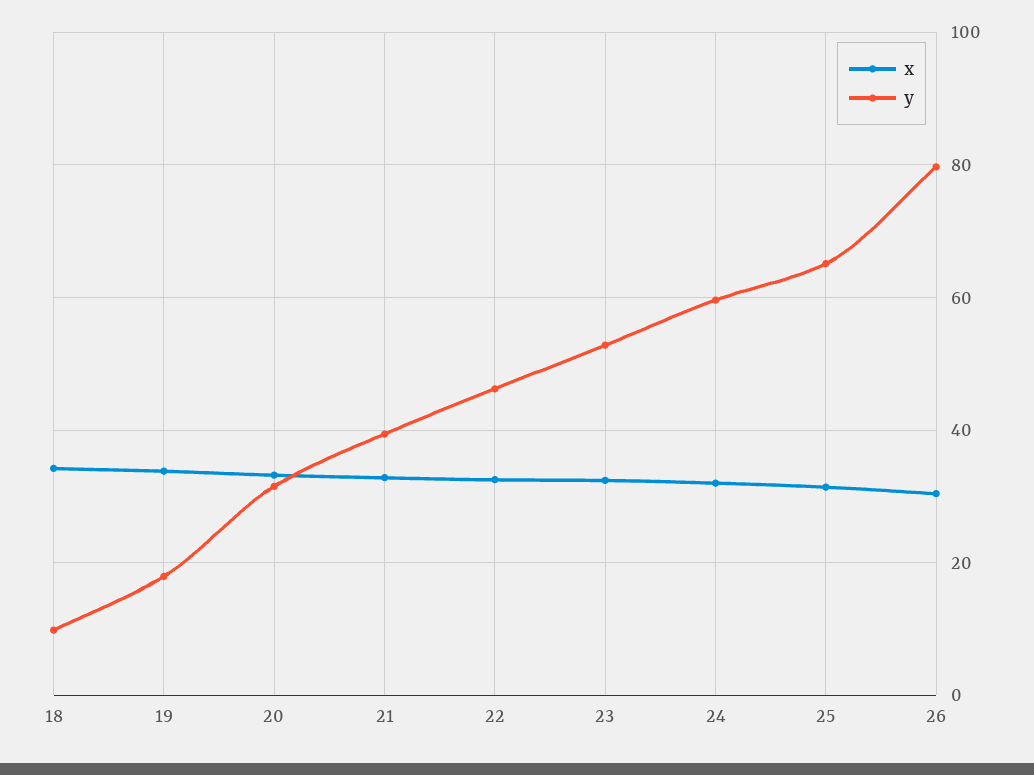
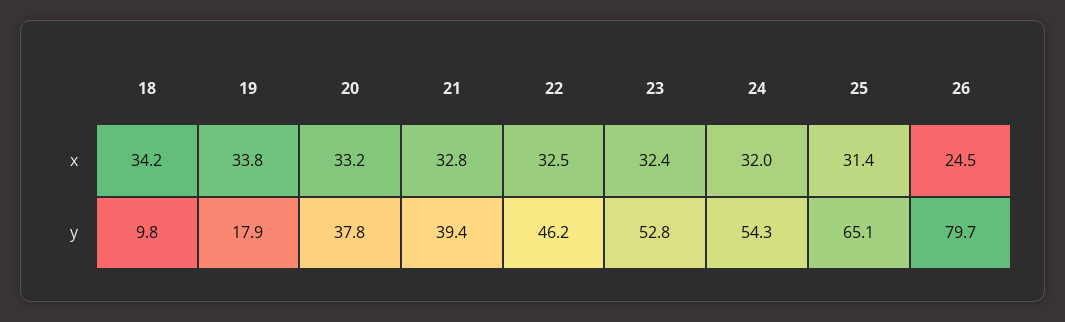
  {
    "x": {
      "18": 34.2,
      "19": 33.8,
      "20": 33.2,
      "21": 32.8,
      "22": 32.5,
      "23": 32.4,
      "24": 32,
      "25": 31.4,
-     "26": 30
+     "26": 24.5
    },
    "y": {
      "18": 9.8,
      "19": 17.9,
-     "20": 32,
+     "20": 37.8,
      "21": 39.4,
      "22": 46.2,
      "23": 52.8,
-     "24": 60,
+     "24": 54.3,
      "25": 65.1,
      "26": 79.7
    }
  }

